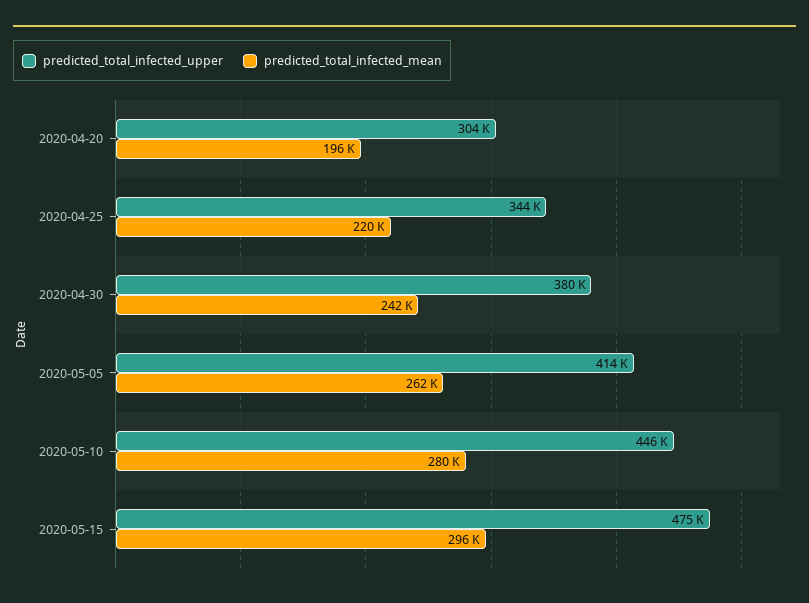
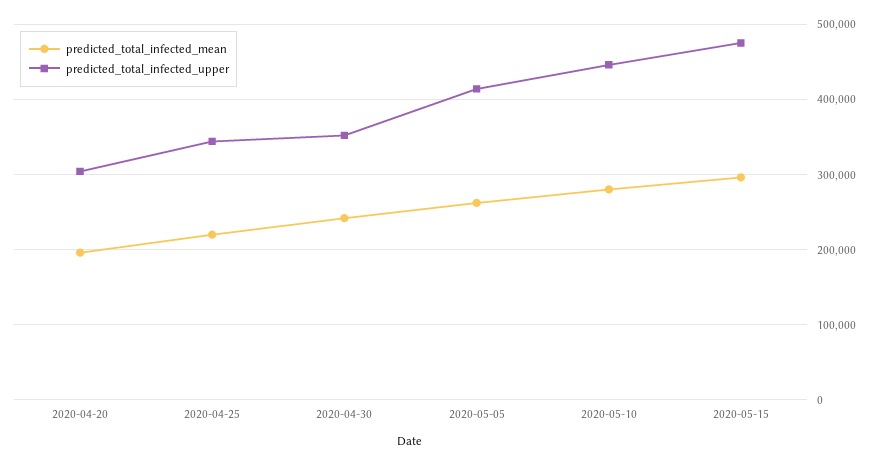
  {
    "predicted_total_infected_upper": {
      "2020-04-20": 304000,
      "2020-04-25": 344000,
-     "2020-04-30": 380000,
+     "2020-04-30": 350000,
      "2020-05-05": 414000,
      "2020-05-10": 446000,
      "2020-05-15": 475000
    },
    "predicted_total_infected_mean": {
      "2020-04-20": 196000,
      "2020-04-25": 220000,
      "2020-04-30": 242000,
      "2020-05-05": 262000,
      "2020-05-10": 280000,
      "2020-05-15": 296000
    }
  }

